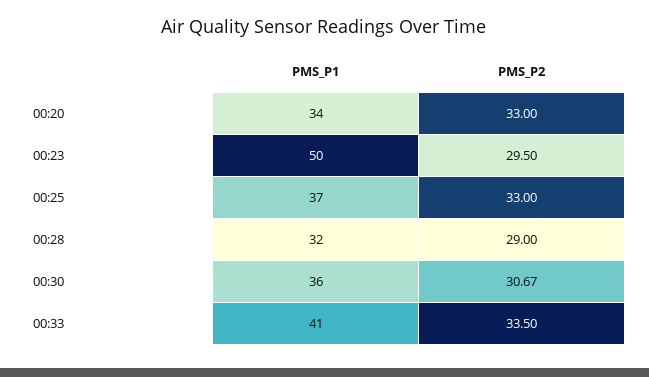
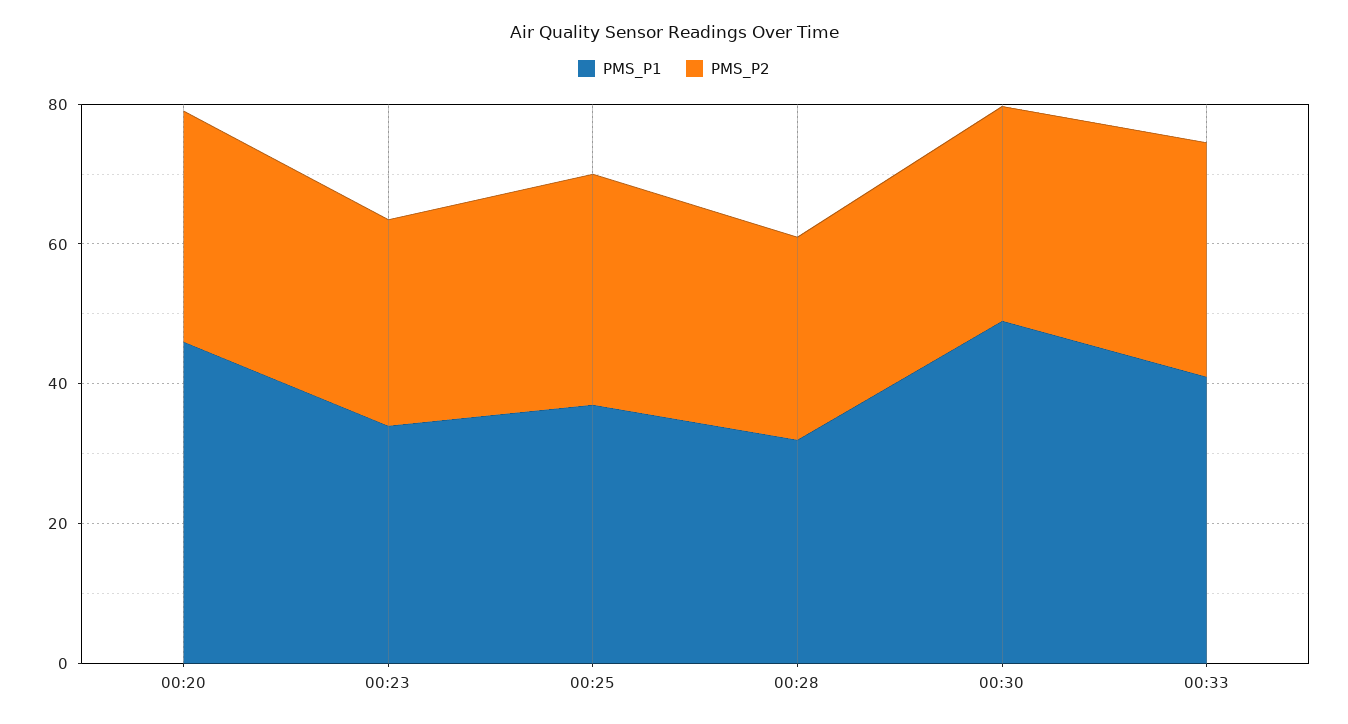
  {
    "PMS_P1": {
-     "00:20": 34,
+     "00:20": 45,
-     "00:23": 50,
+     "00:23": 35,
      "00:25": 37,
      "00:28": 32,
-     "00:30": 36,
+     "00:30": 50,
      "00:33": 41
    },
    "PMS_P2": {
      "00:20": 33,
      "00:23": 29.5,
      "00:25": 33,
      "00:28": 29,
      "00:30": 30.67,
      "00:33": 33.5
    }
  }

